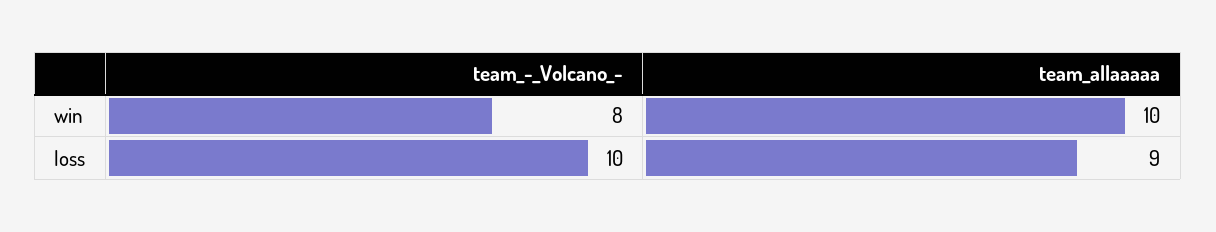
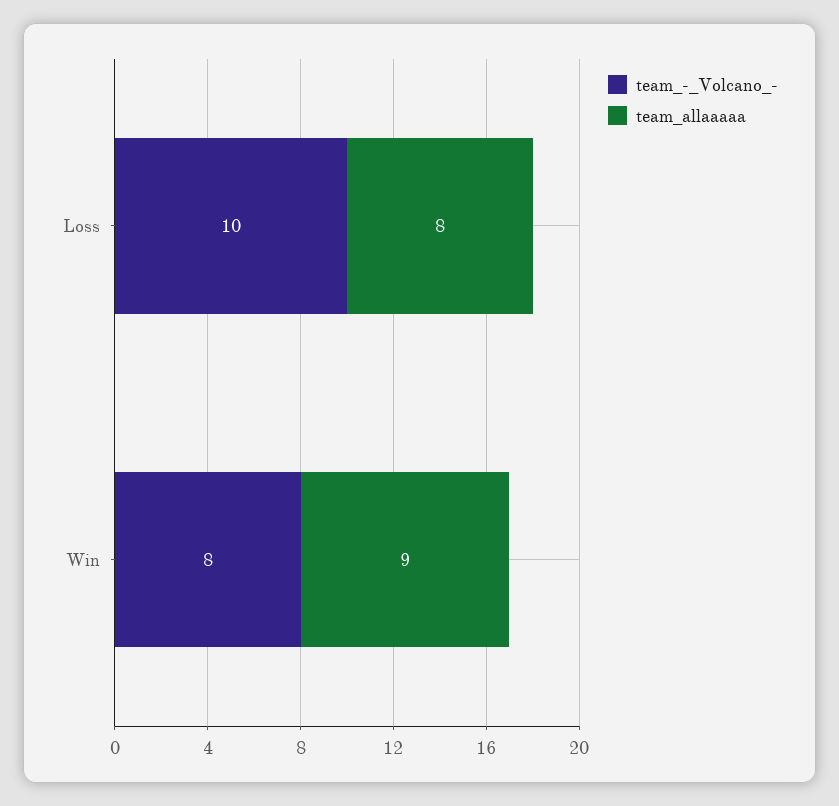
  {
    "team_-_Volcano_-": {
      "win": 8,
      "loss": 10
    },
    "team_allaaaaa": {
-     "win": 10,
+     "win": 9,
-     "loss": 9
+     "loss": 8
    }
  }

